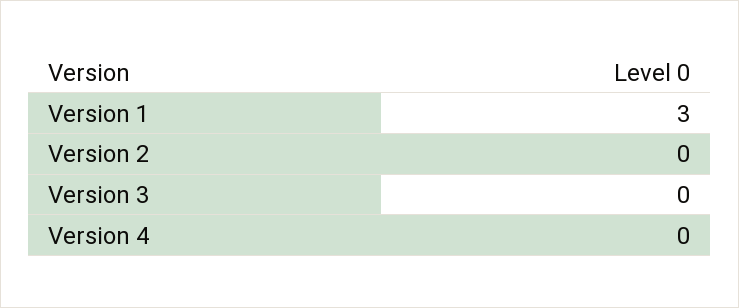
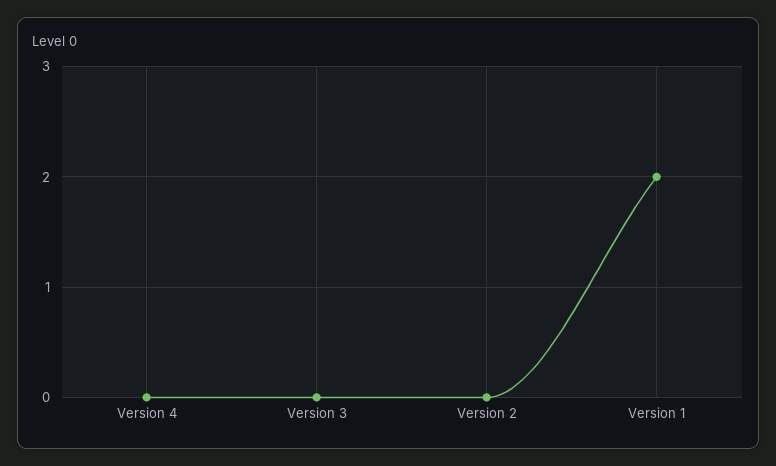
  {
-   "Version 1": 3,
+   "Version 1": 2,
    "Version 2": 0,
    "Version 3": 0,
    "Version 4": 0
  }

